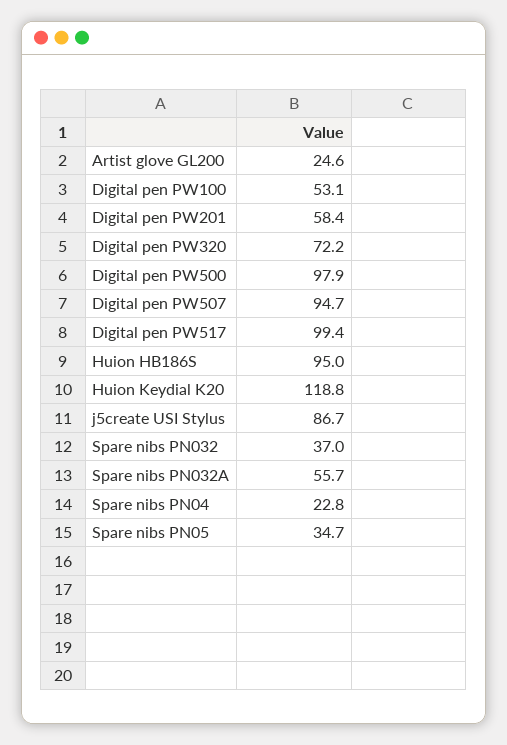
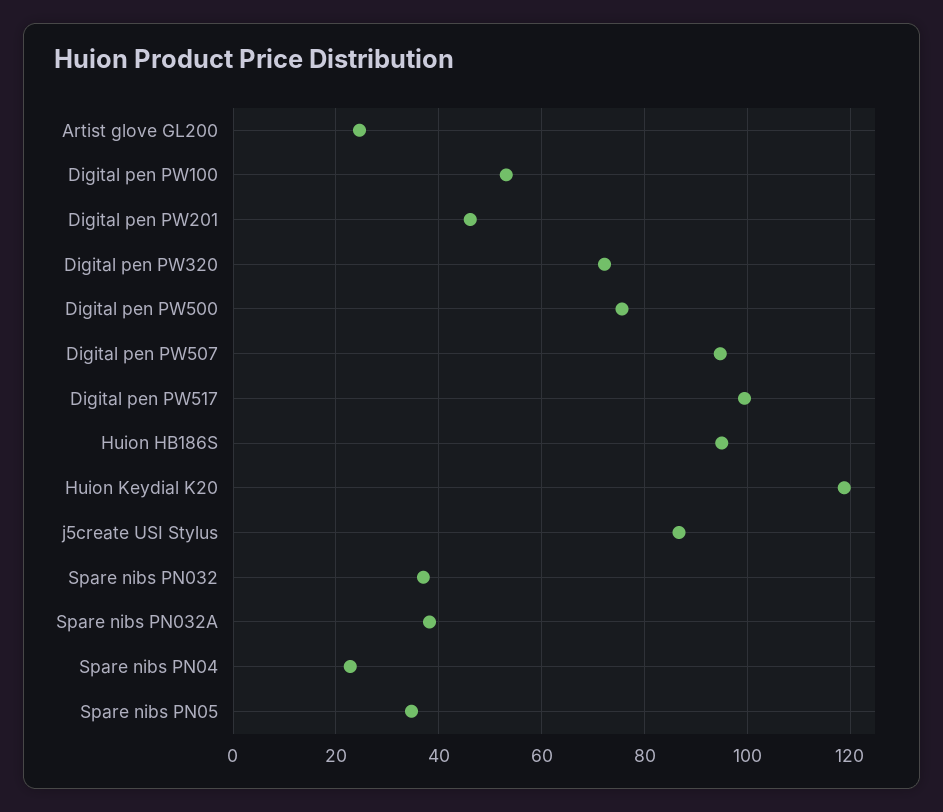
  {
    "Artist glove GL200": 24.6,
    "Digital pen PW100": 53.1,
-   "Digital pen PW201": 58.4,
+   "Digital pen PW201": 46,
    "Digital pen PW320": 72.2,
-   "Digital pen PW500": 97.9,
+   "Digital pen PW500": 76,
    "Digital pen PW507": 94.7,
    "Digital pen PW517": 99.4,
    "Huion HB186S": 95,
    "Huion Keydial K20": 118.8,
    "j5create USI Stylus": 86.7,
    "Spare nibs PN032": 37,
-   "Spare nibs PN032A": 55.7,
+   "Spare nibs PN032A": 38,
    "Spare nibs PN04": 22.8,
    "Spare nibs PN05": 34.7
  }

